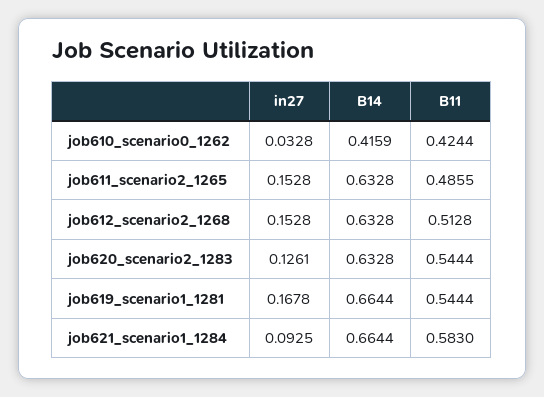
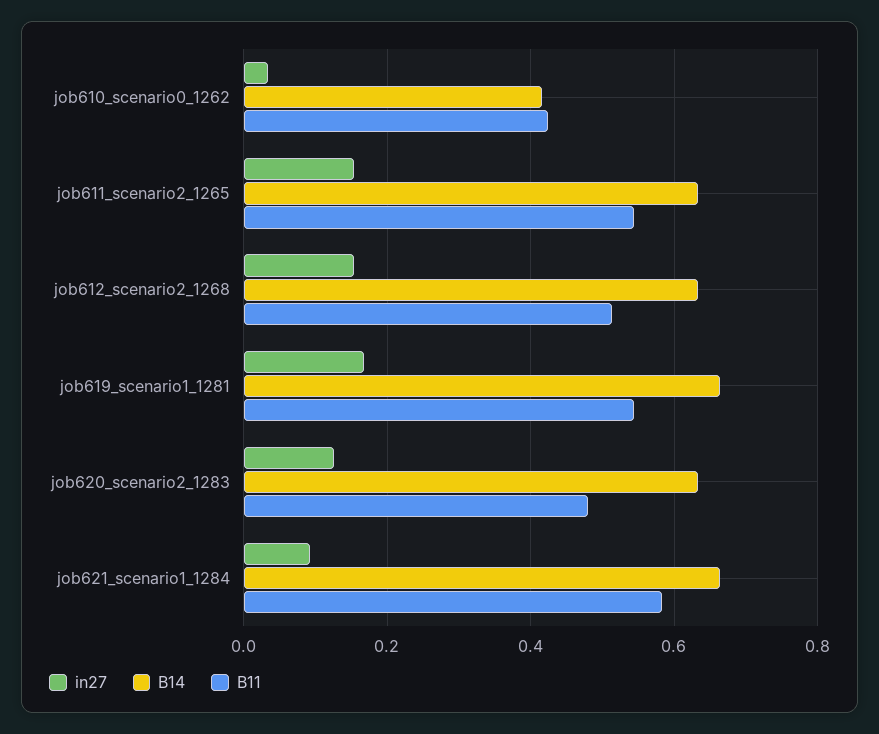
  {
    "in27": {
      "job610_scenario0_1262": 0.0328,
      "job611_scenario2_1265": 0.1528,
      "job612_scenario2_1268": 0.1528,
      "job620_scenario2_1283": 0.1261,
      "job619_scenario1_1281": 0.1678,
      "job621_scenario1_1284": 0.0925
    },
    "B14": {
      "job610_scenario0_1262": 0.4159,
      "job611_scenario2_1265": 0.6328,
      "job612_scenario2_1268": 0.6328,
      "job620_scenario2_1283": 0.6328,
      "job619_scenario1_1281": 0.6644,
      "job621_scenario1_1284": 0.6644
    },
    "B11": {
      "job610_scenario0_1262": 0.4244,
-     "job611_scenario2_1265": 0.4855,
+     "job611_scenario2_1265": 0.54,
      "job612_scenario2_1268": 0.5128,
-     "job620_scenario2_1283": 0.5444,
+     "job620_scenario2_1283": 0.48,
      "job619_scenario1_1281": 0.5444,
      "job621_scenario1_1284": 0.583
    }
  }

